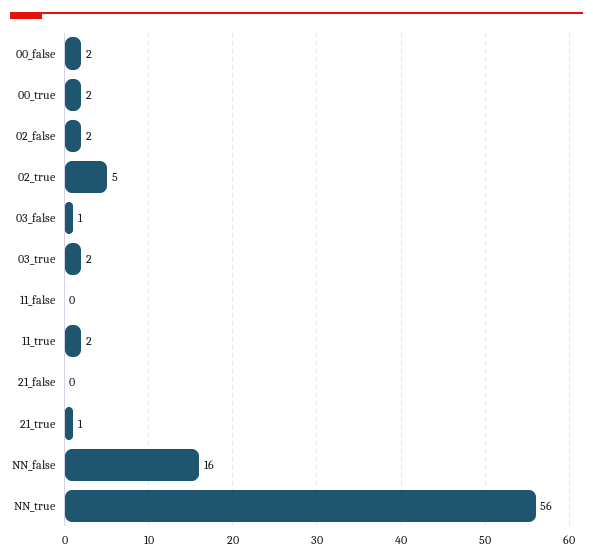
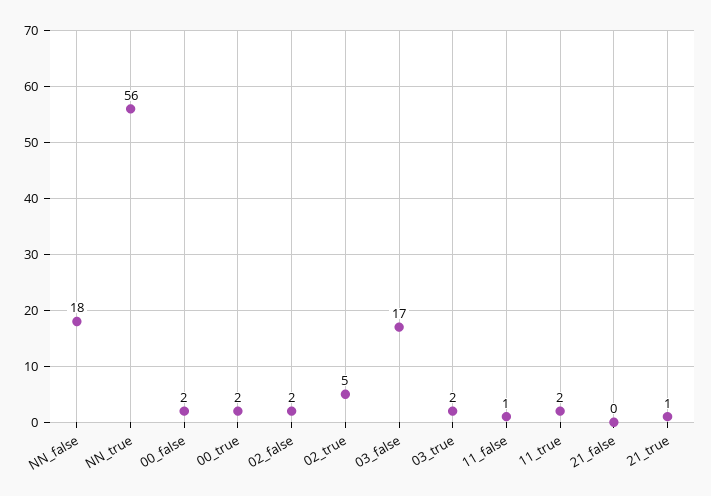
  {
    "00_false": 2,
    "00_true": 2,
    "02_false": 2,
    "02_true": 5,
-   "03_false": 1,
+   "03_false": 17,
    "03_true": 2,
-   "11_false": 0,
+   "11_false": 1,
    "11_true": 2,
    "21_false": 0,
    "21_true": 1,
-   "NN_false": 16,
+   "NN_false": 18,
    "NN_true": 56
  }

